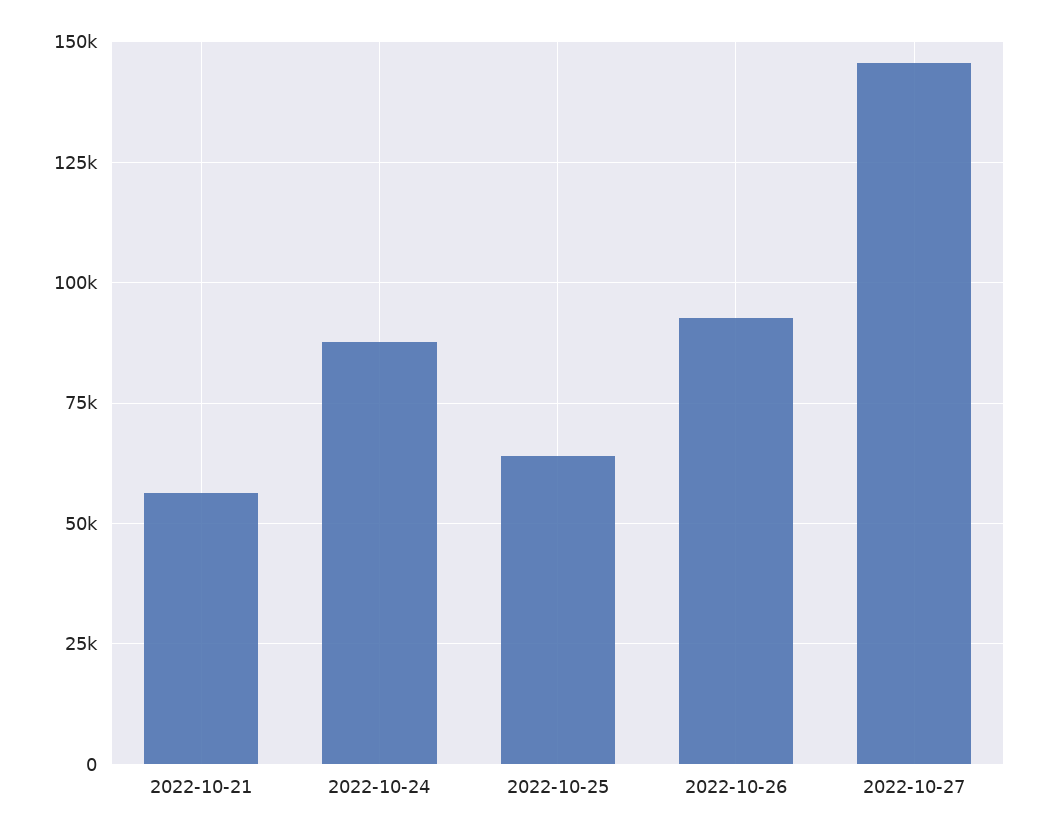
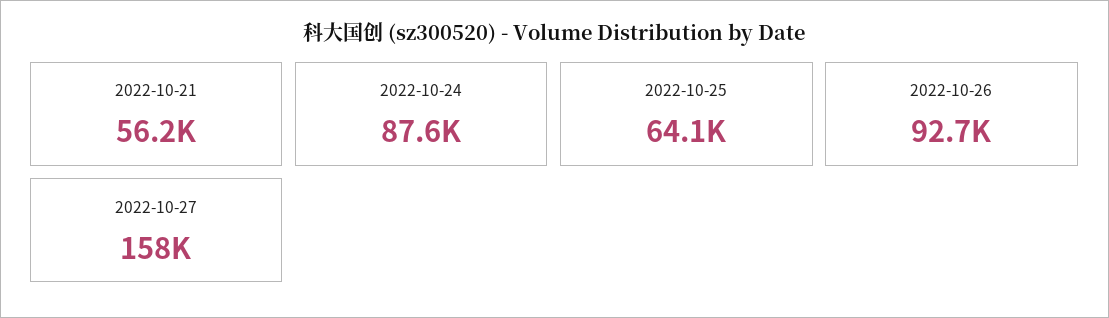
  {
    "2022-10-21": 56200,
    "2022-10-24": 87600,
    "2022-10-25": 64100,
    "2022-10-26": 92700,
-   "2022-10-27": 145000
+   "2022-10-27": 158000
  }

